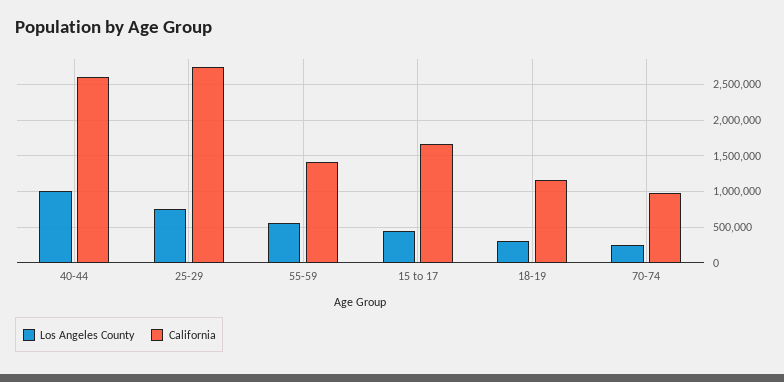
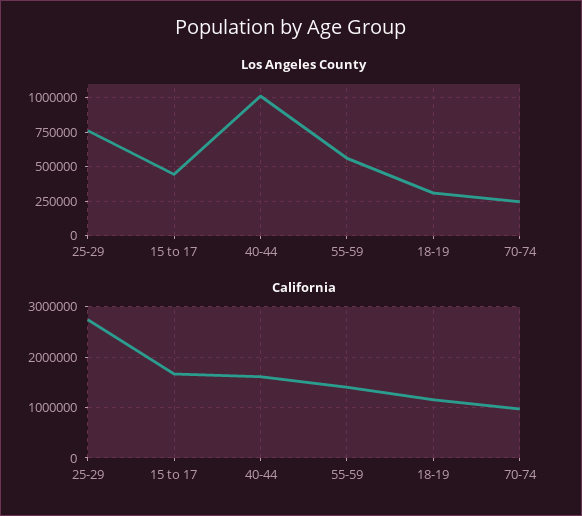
  {
    "Los Angeles County": {
      "40-44": 1000000,
      "25-29": 750000,
      "55-59": 550000,
      "15 to 17": 450000,
      "18-19": 300000,
      "70-74": 250000
    },
    "California": {
-     "40-44": 2600000,
+     "40-44": 1600000,
      "25-29": 2700000,
      "55-59": 1400000,
      "15 to 17": 1700000,
      "18-19": 1200000,
      "70-74": 1000000
    }
  }

